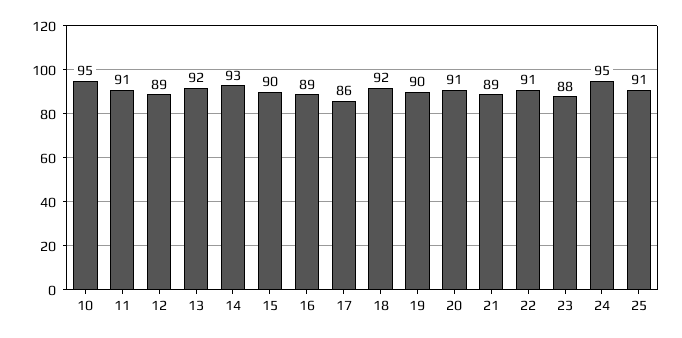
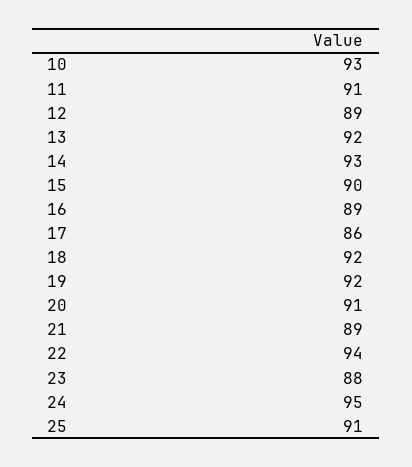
  {
-   "10": 95,
+   "10": 93,
    "11": 91,
    "12": 89,
    "13": 92,
    "14": 93,
    "15": 90,
    "16": 89,
    "17": 86,
    "18": 92,
-   "19": 90,
+   "19": 92,
    "20": 91,
    "21": 89,
-   "22": 91,
+   "22": 94,
    "23": 88,
    "24": 95,
    "25": 91
  }

